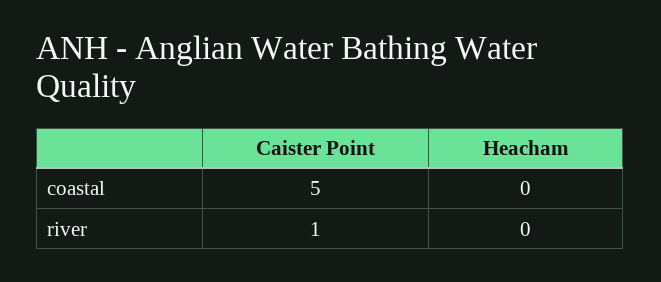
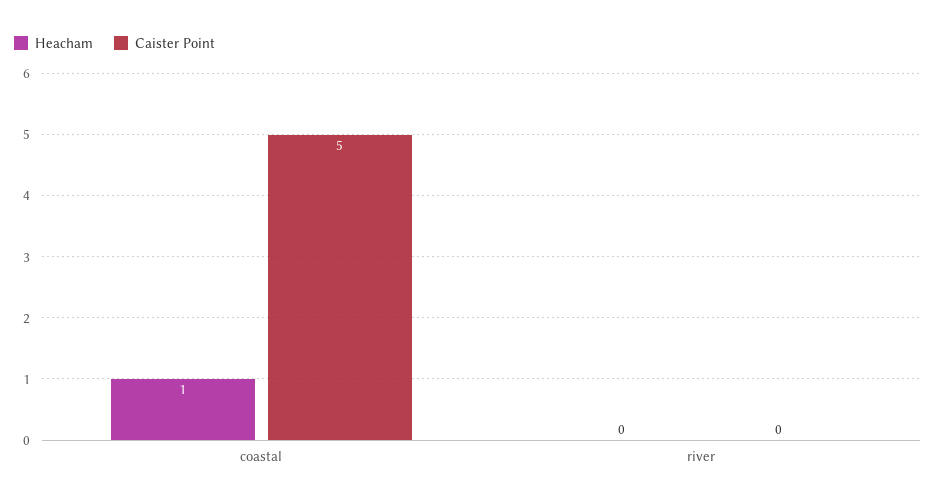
  {
    "Caister Point": {
      "coastal": 5,
-     "river": 1
+     "river": 0
    },
    "Heacham": {
-     "coastal": 0,
+     "coastal": 1,
      "river": 0
    }
  }

